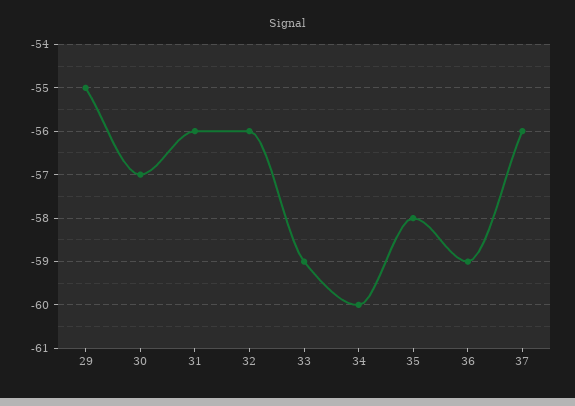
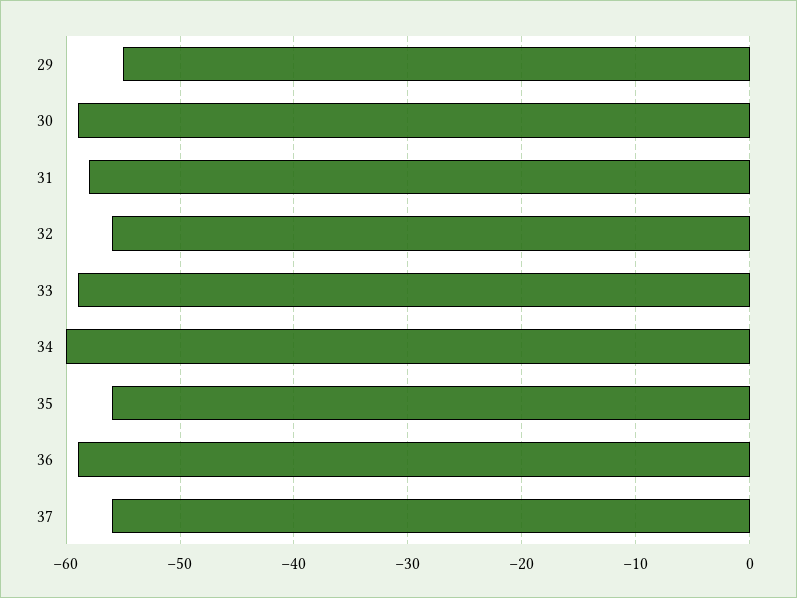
  {
    "29": -55,
-   "30": -57,
+   "30": -59,
-   "31": -56,
+   "31": -58,
    "32": -56,
    "33": -59,
    "34": -60,
-   "35": -58,
+   "35": -56,
    "36": -59,
    "37": -56
  }

